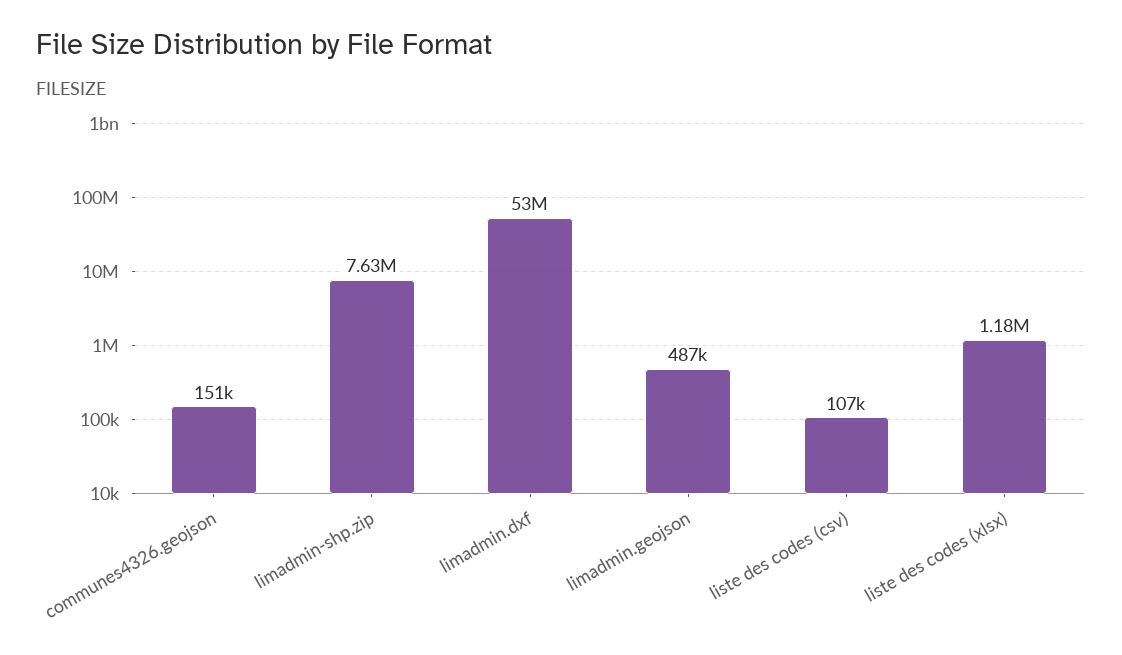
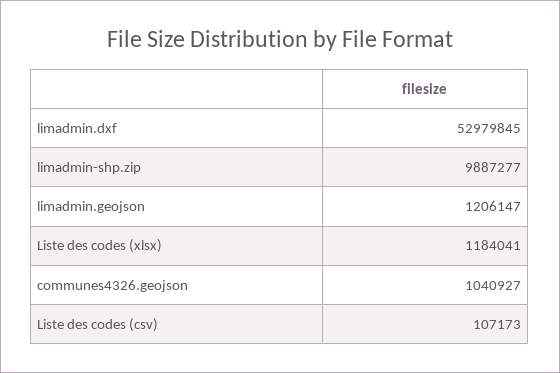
  {
-   "communes4326.geojson": 151000,
+   "communes4326.geojson": 1040927,
-   "limadmin-shp.zip": 7630000,
+   "limadmin-shp.zip": 9887277,
    "limadmin.dxf": 52979845,
-   "limadmin.geojson": 487000,
+   "limadmin.geojson": 1206147,
    "liste des codes (csv)": 107173,
    "liste des codes (xlsx)": 1184041
  }

